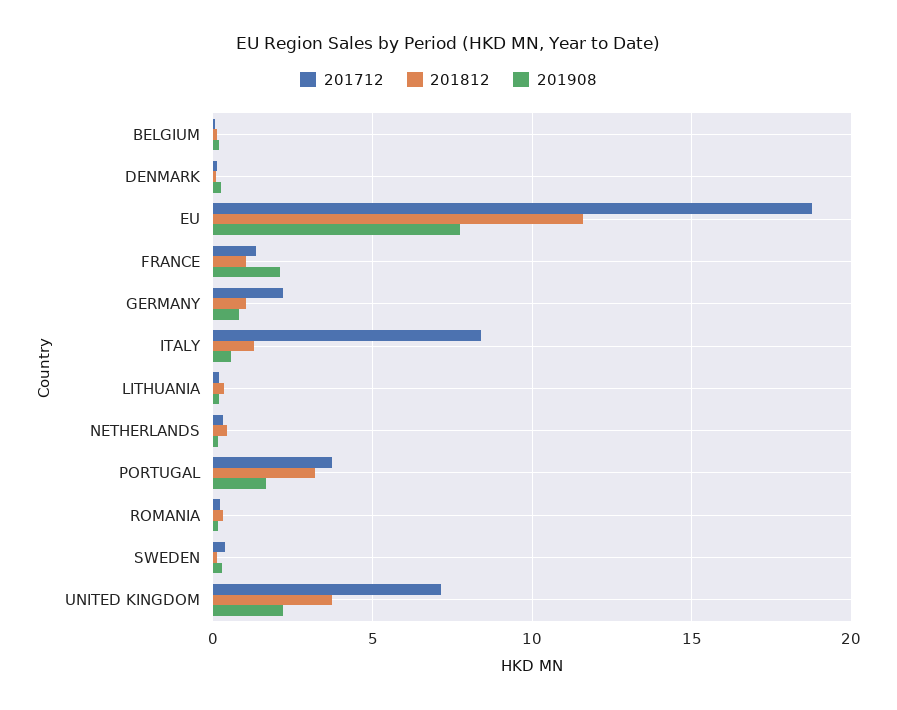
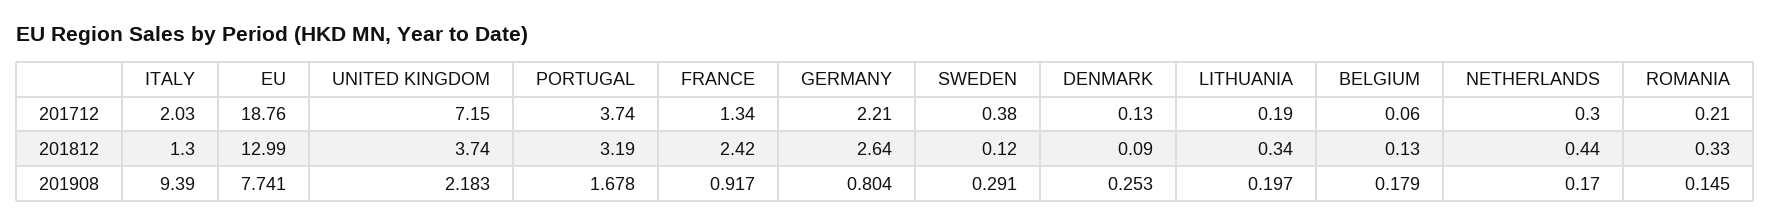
  {
    "201712": {
      "BELGIUM": 0.06,
      "DENMARK": 0.13,
      "EU": 18.76,
      "FRANCE": 1.34,
      "GERMANY": 2.21,
-     "ITALY": 8.5,
+     "ITALY": 2.03,
      "LITHUANIA": 0.19,
      "NETHERLANDS": 0.3,
      "PORTUGAL": 3.74,
      "ROMANIA": 0.21,
      "SWEDEN": 0.38,
      "UNITED KINGDOM": 7.15
    },
    "201812": {
      "BELGIUM": 0.13,
      "DENMARK": 0.09,
-     "EU": 11.5,
+     "EU": 12.99,
-     "FRANCE": 1,
+     "FRANCE": 2.42,
-     "GERMANY": 1,
+     "GERMANY": 2.64,
      "ITALY": 1.3,
      "LITHUANIA": 0.34,
      "NETHERLANDS": 0.44,
      "PORTUGAL": 3.19,
      "ROMANIA": 0.33,
      "SWEDEN": 0.12,
      "UNITED KINGDOM": 3.74
    },
    "201908": {
      "BELGIUM": 0.179,
      "DENMARK": 0.253,
      "EU": 7.741,
-     "FRANCE": 2,
+     "FRANCE": 0.917,
      "GERMANY": 0.804,
-     "ITALY": 0.5,
+     "ITALY": 9.39,
      "LITHUANIA": 0.197,
      "NETHERLANDS": 0.17,
      "PORTUGAL": 1.678,
      "ROMANIA": 0.145,
      "SWEDEN": 0.291,
      "UNITED KINGDOM": 2.183
    }
  }

